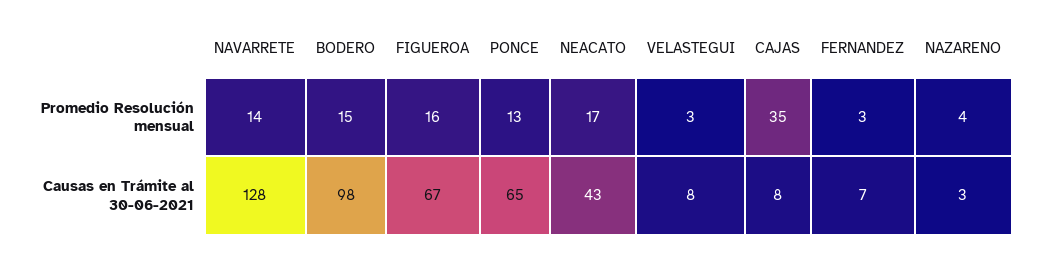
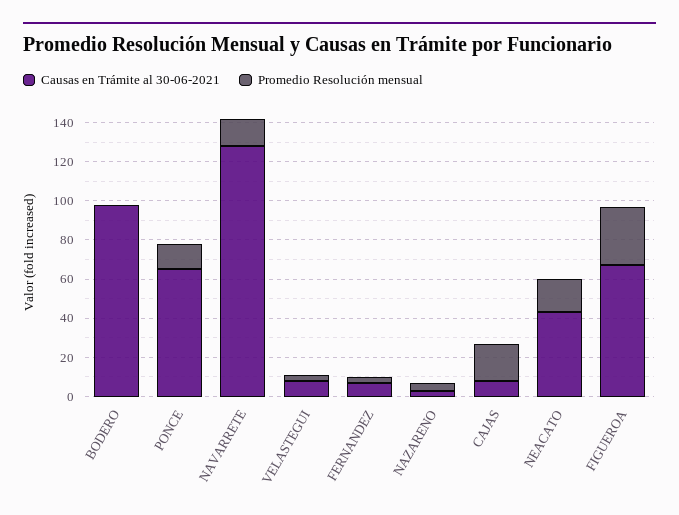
  {
    "Promedio Resolución mensual": {
      "NAVARRETE": 14,
-     "BODERO": 15,
+     "BODERO": 0,
-     "FIGUEROA": 16,
+     "FIGUEROA": 30,
      "PONCE": 13,
      "NEACATO": 17,
      "VELASTEGUI": 3,
-     "CAJAS": 35,
+     "CAJAS": 20,
      "FERNANDEZ": 3,
      "NAZARENO": 4
    },
    "Causas en Trámite al 30-06-2021": {
      "NAVARRETE": 128,
      "BODERO": 98,
      "FIGUEROA": 67,
      "PONCE": 65,
      "NEACATO": 43,
      "VELASTEGUI": 8,
      "CAJAS": 8,
      "FERNANDEZ": 7,
      "NAZARENO": 3
    }
  }

